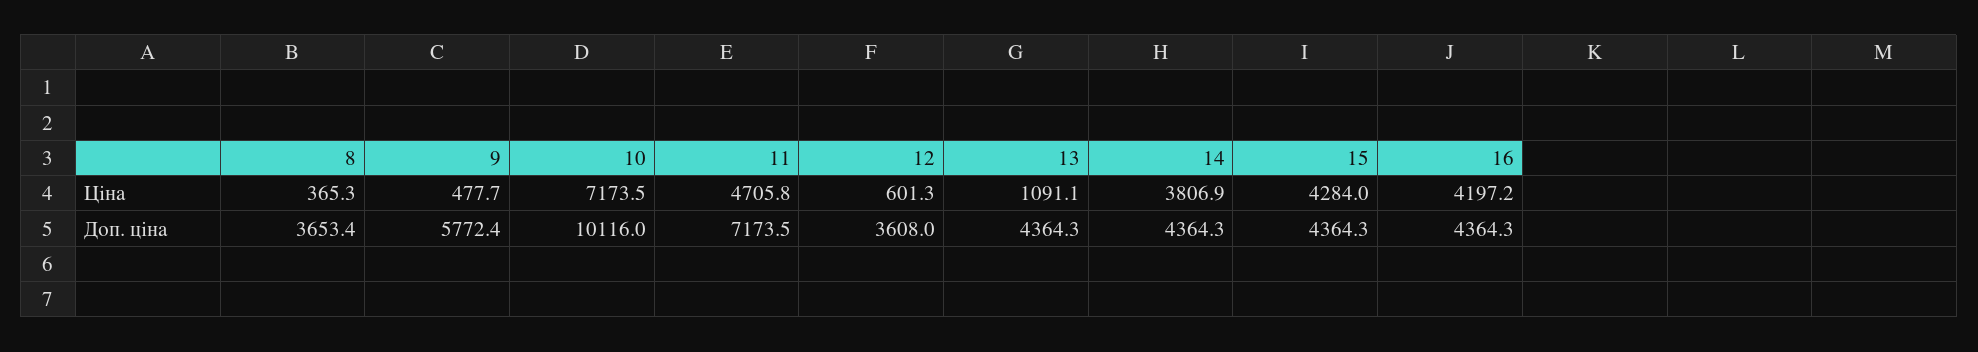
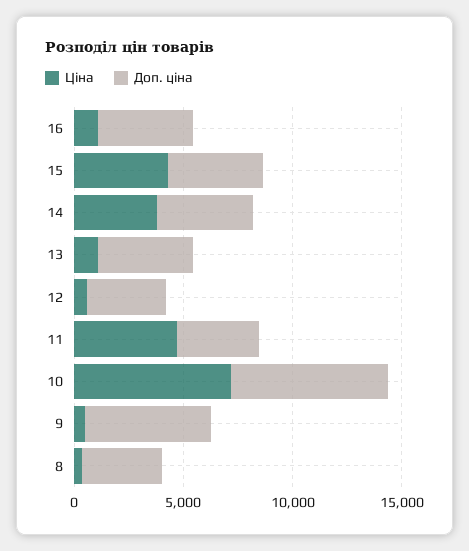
  {
    "Ціна": {
      "8": 365.3,
      "9": 477.7,
      "10": 7173.5,
      "11": 4705.8,
      "12": 601.3,
      "13": 1091.1,
      "14": 3806.9,
      "15": 4284,
-     "16": 4197.2
+     "16": 1000
    },
    "Доп. ціна": {
      "8": 3653.4,
      "9": 5772.4,
-     "10": 10116,
+     "10": 7000,
-     "11": 7173.5,
+     "11": 4000,
      "12": 3608,
      "13": 4364.3,
      "14": 4364.3,
      "15": 4364.3,
      "16": 4364.3
    }
  }

